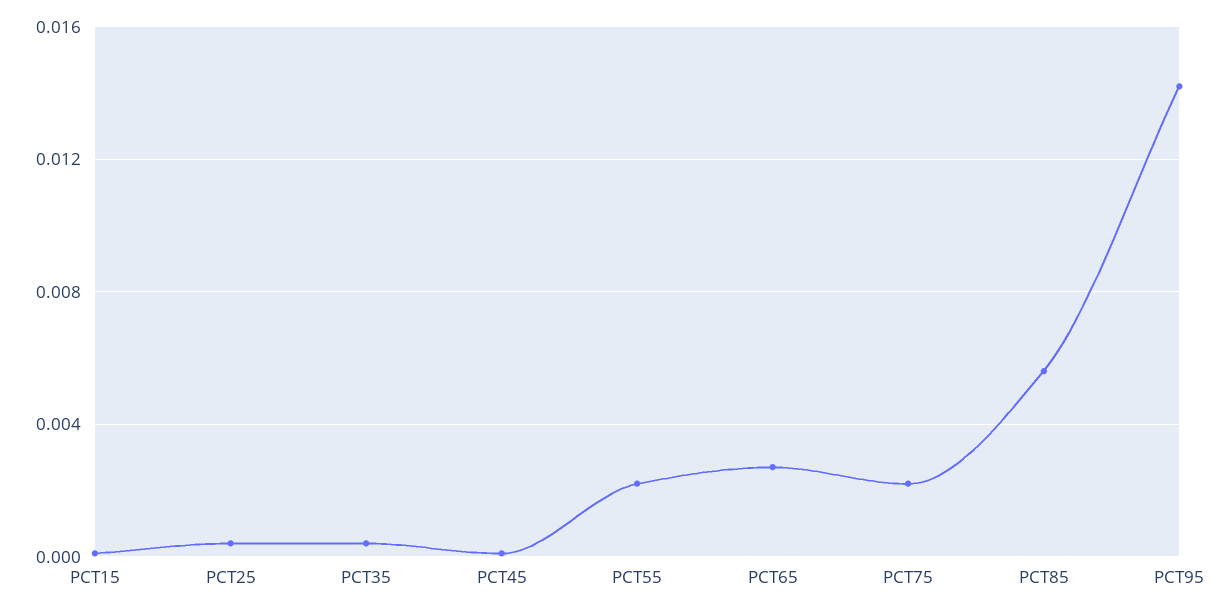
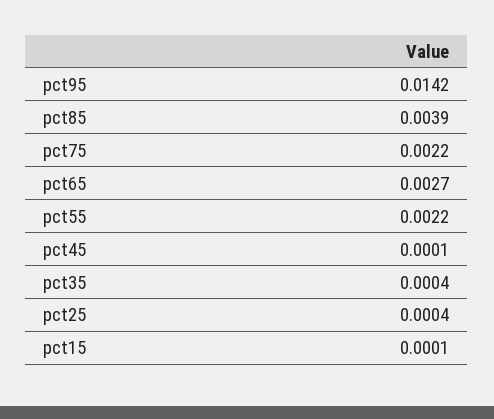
  {
    "PCT15": 0.0001,
    "PCT25": 0.0004,
    "PCT35": 0.0004,
    "PCT45": 0.0001,
    "PCT55": 0.0022,
    "PCT65": 0.0027,
    "PCT75": 0.0022,
-   "PCT85": 0.0055,
+   "PCT85": 0.0039,
    "PCT95": 0.0142
  }

